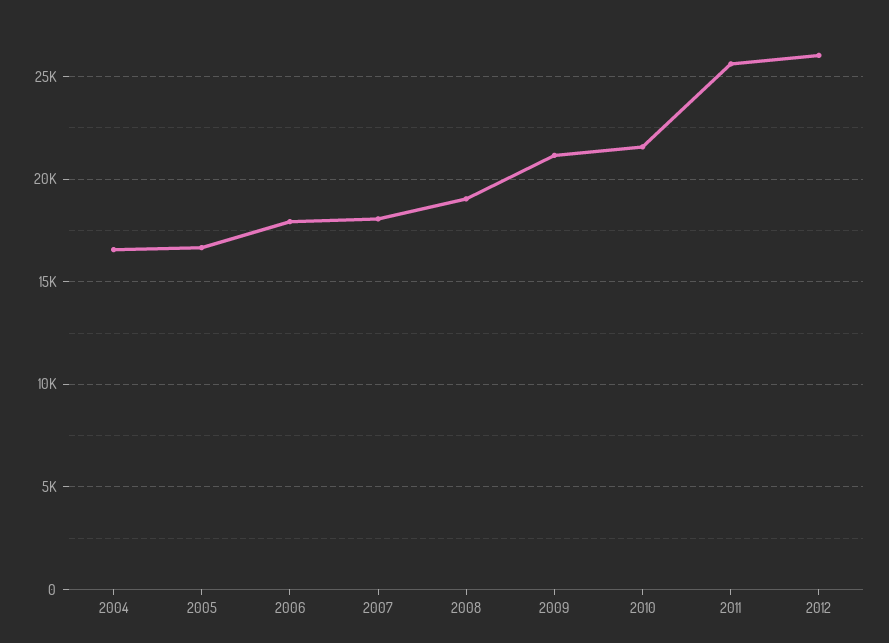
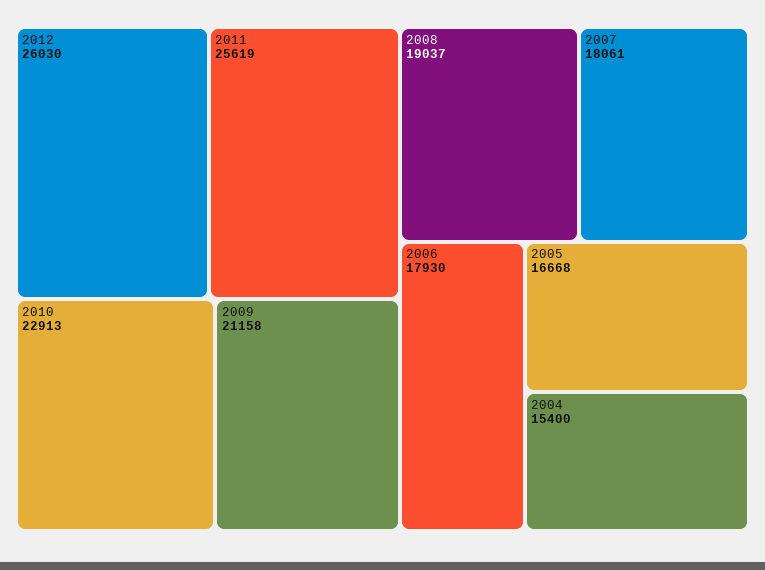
  {
-   "2004": 16500,
+   "2004": 15400,
    "2005": 16668,
    "2006": 17930,
    "2007": 18061,
    "2008": 19037,
    "2009": 21158,
-   "2010": 21500,
+   "2010": 22913,
    "2011": 25619,
    "2012": 26030
  }

